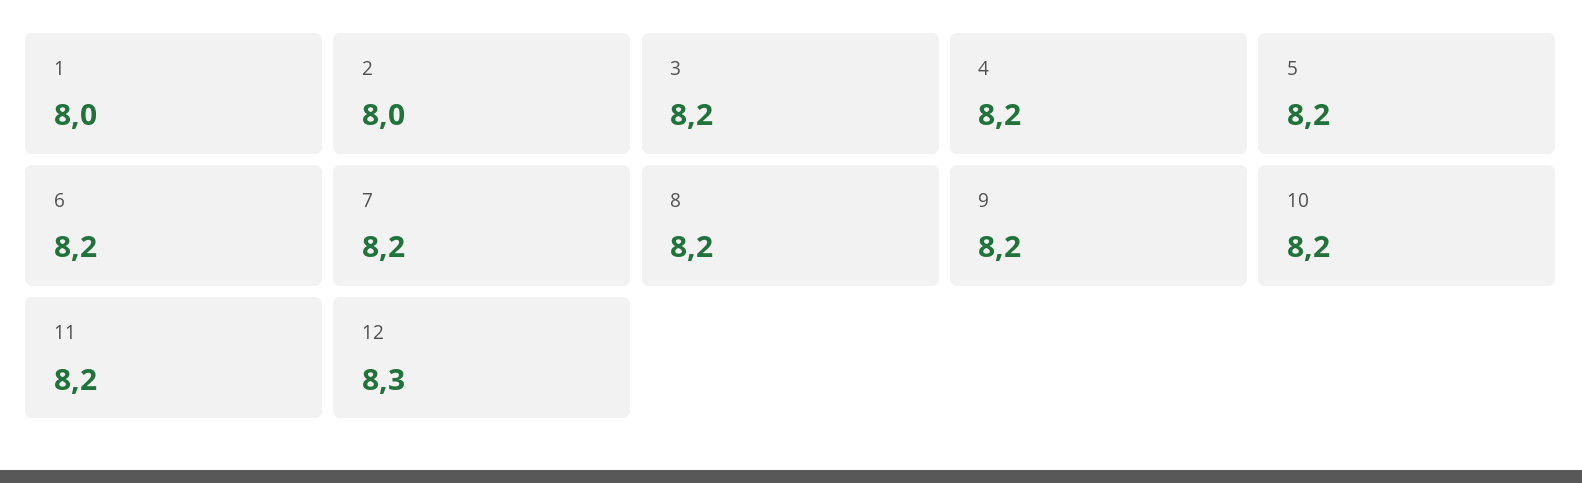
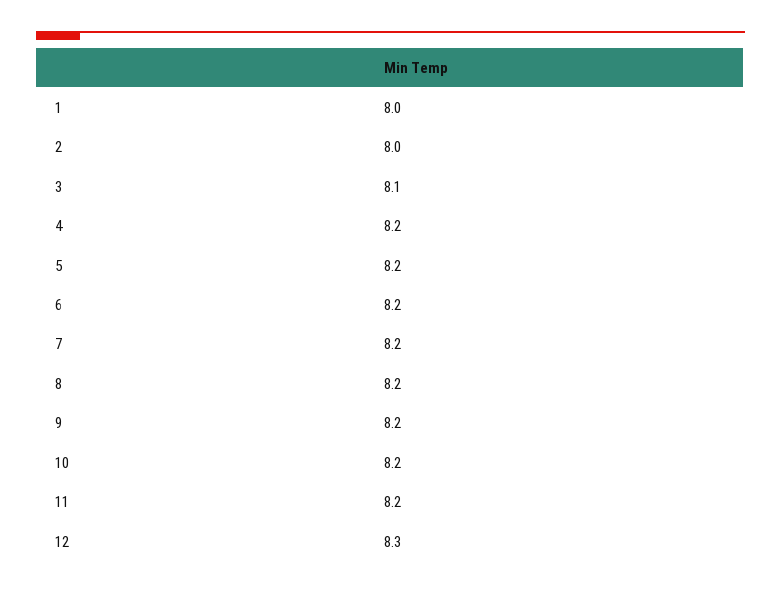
  {
    "1": 8,
    "2": 8,
-   "3": 8.2,
+   "3": 8.1,
    "4": 8.2,
    "5": 8.2,
    "6": 8.2,
    "7": 8.2,
    "8": 8.2,
    "9": 8.2,
    "10": 8.2,
    "11": 8.2,
    "12": 8.3
  }

